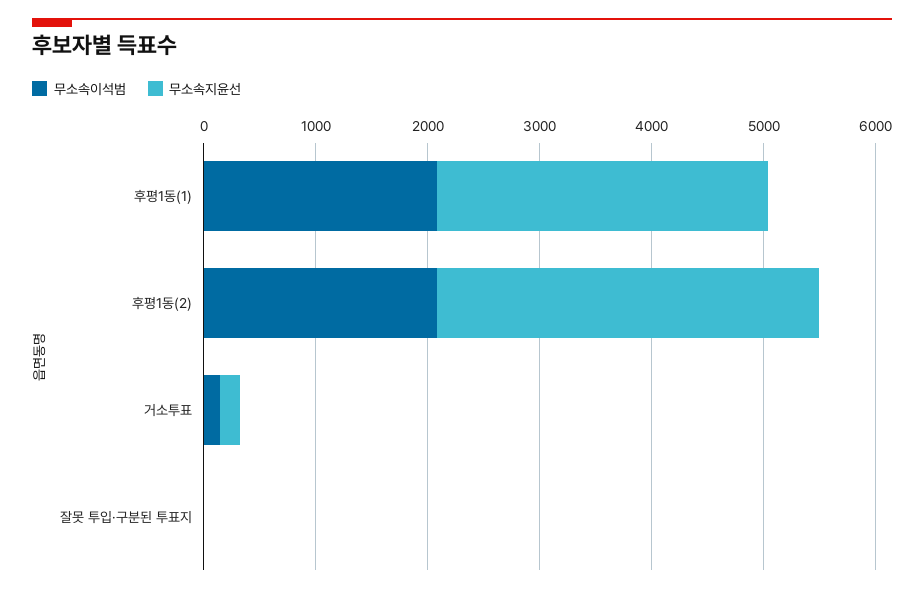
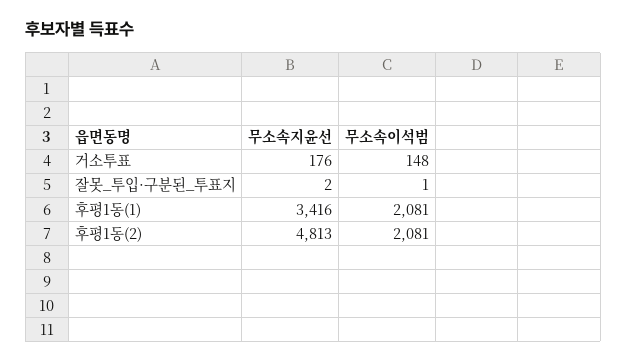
  {
    "무소속이석범": {
      "후평1동(1)": 2081,
      "후평1동(2)": 2081,
      "거소투표": 148,
      "잘못 투입·구분된 투표지": 1
    },
    "무소속지윤선": {
-     "후평1동(1)": 3000,
+     "후평1동(1)": 3416,
-     "후평1동(2)": 3400,
+     "후평1동(2)": 4813,
      "거소투표": 176,
      "잘못 투입·구분된 투표지": 2
    }
  }

